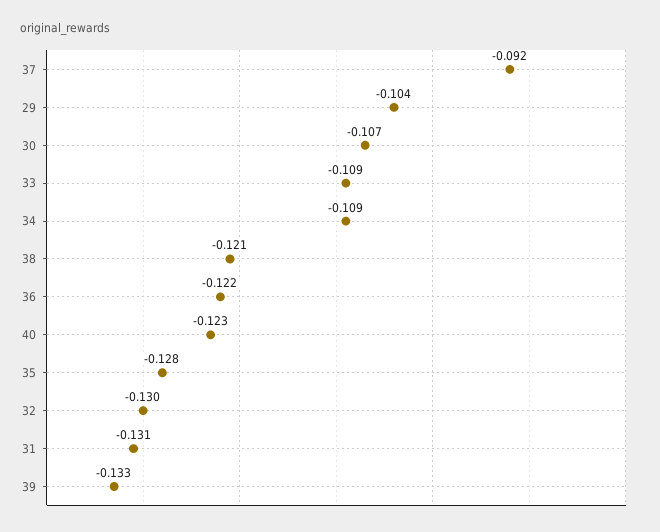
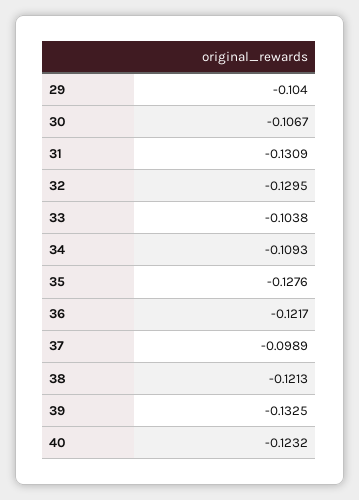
  {
-   "37": -0.092,
+   "37": -0.0989,
    "29": -0.104,
    "30": -0.1067,
-   "33": -0.109,
+   "33": -0.1038,
    "34": -0.1093,
    "38": -0.1213,
    "36": -0.1217,
    "40": -0.1232,
    "35": -0.1276,
    "32": -0.1295,
    "31": -0.1309,
    "39": -0.1325
  }

